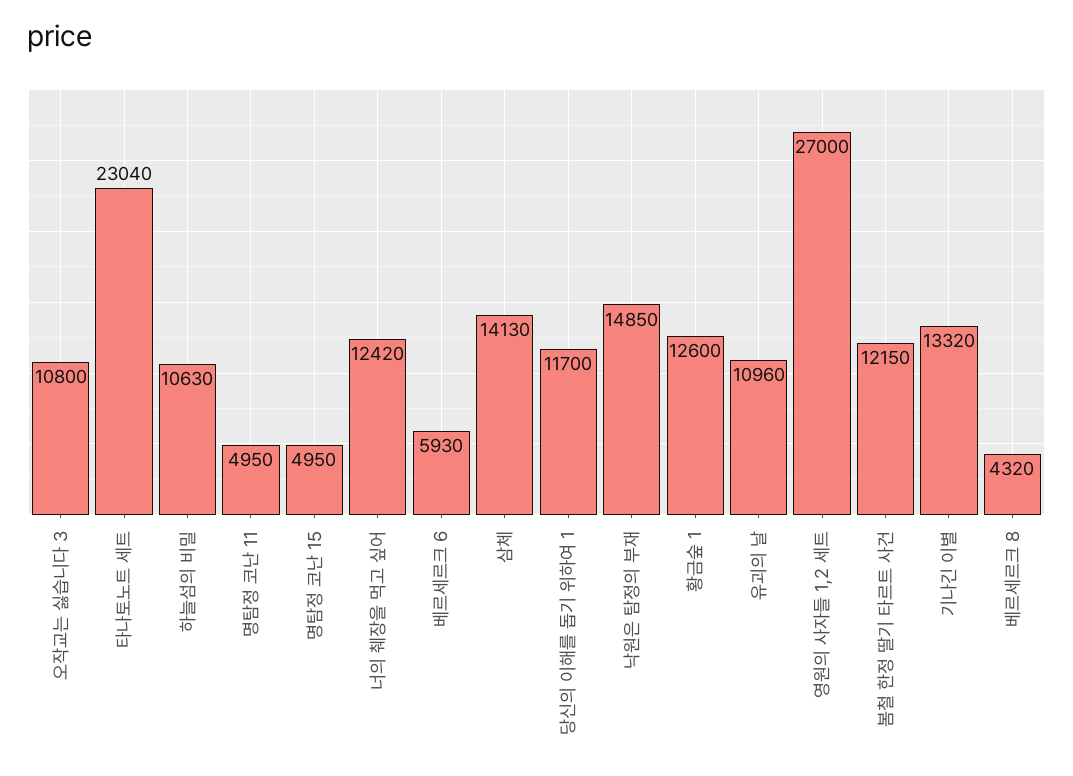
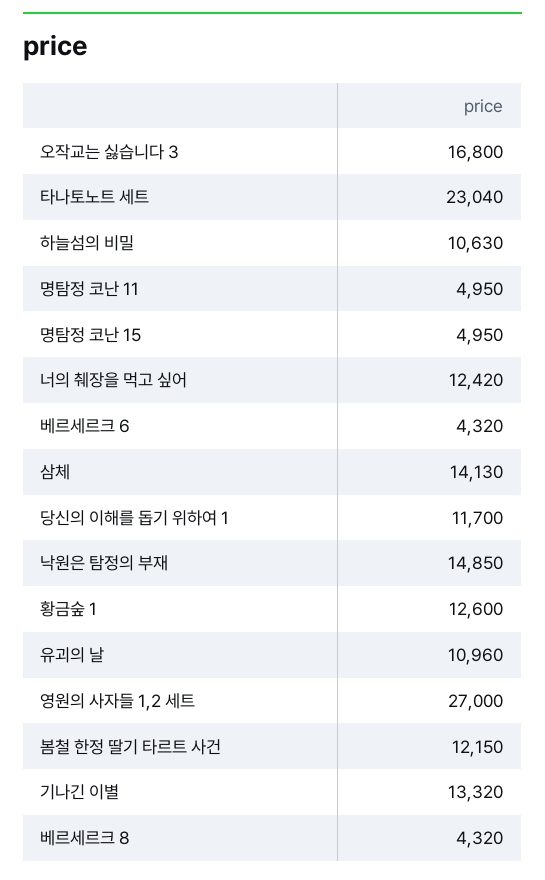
  {
-   "오작교는 싫습니다 3": 10800,
+   "오작교는 싫습니다 3": 16800,
    "타나토노트 세트": 23040,
    "하늘섬의 비밀": 10630,
    "명탐정 코난 11": 4950,
    "명탐정 코난 15": 4950,
    "너의 췌장을 먹고 싶어": 12420,
-   "베르세르크 6": 5930,
+   "베르세르크 6": 4320,
    "삼체": 14130,
    "당신의 이해를 돕기 위하여 1": 11700,
    "낙원은 탐정의 부재": 14850,
    "황금숲 1": 12600,
    "유괴의 날": 10960,
    "영원의 사자들 1,2 세트": 27000,
    "봄철 한정 딸기 타르트 사건": 12150,
    "기나긴 이별": 13320,
    "베르세르크 8": 4320
  }

